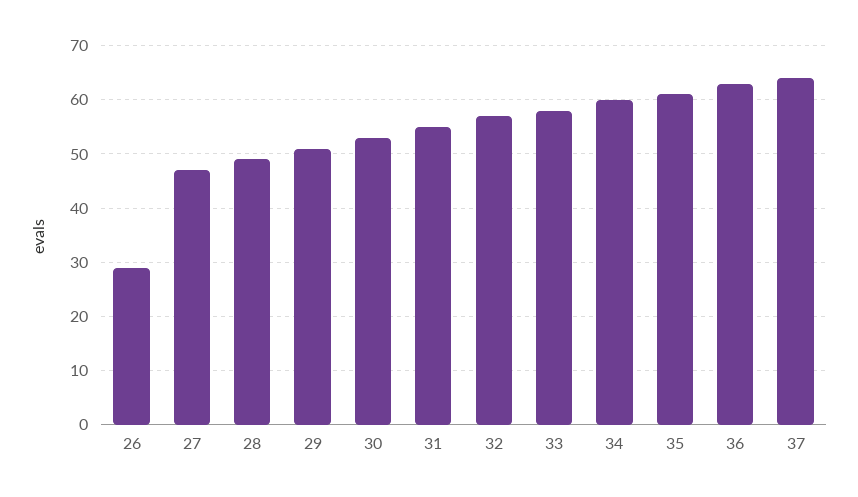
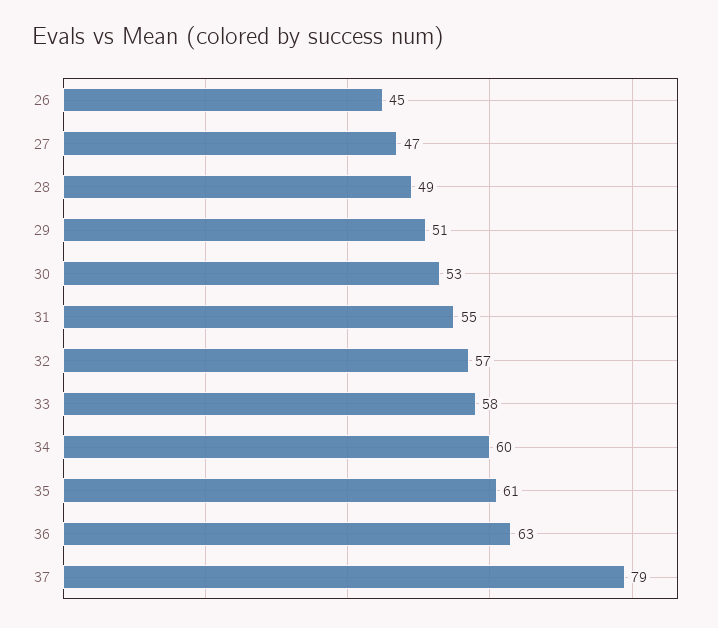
  {
-   "26": 30,
+   "26": 45,
    "27": 47,
    "28": 49,
    "29": 51,
    "30": 53,
    "31": 55,
    "32": 57,
    "33": 58,
    "34": 60,
    "35": 61,
    "36": 63,
-   "37": 65
+   "37": 79
  }

